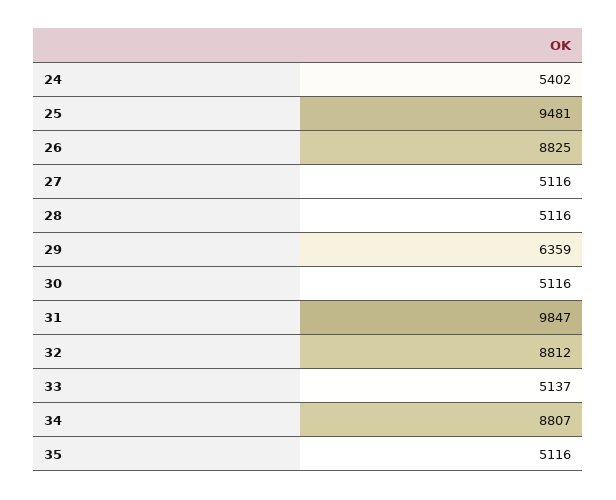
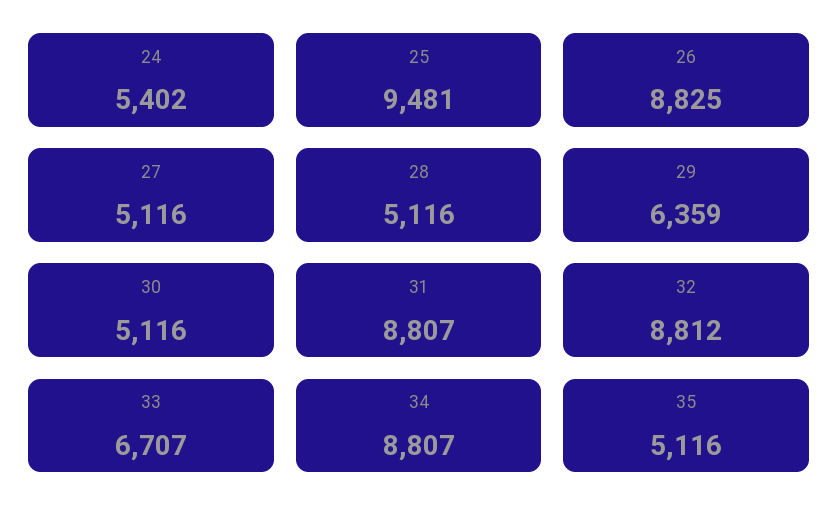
  {
    "24": 5402,
    "25": 9481,
    "26": 8825,
    "27": 5116,
    "28": 5116,
    "29": 6359,
    "30": 5116,
-   "31": 9847,
+   "31": 8807,
    "32": 8812,
-   "33": 5137,
+   "33": 6707,
    "34": 8807,
    "35": 5116
  }

